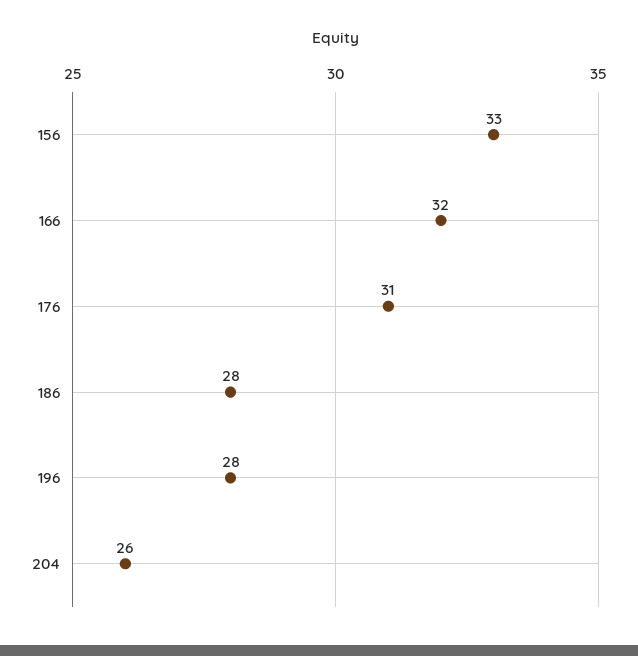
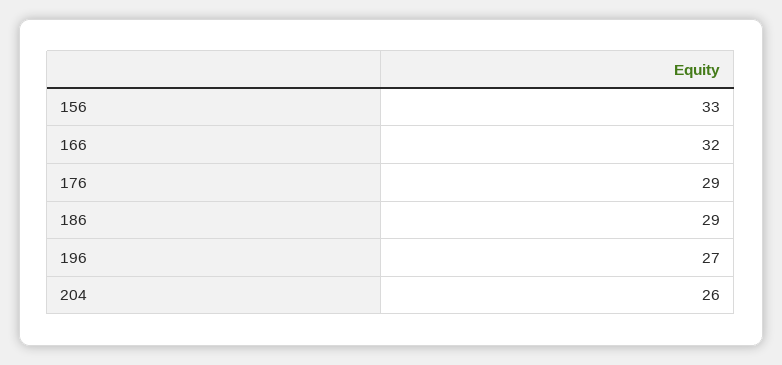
  {
    "156": 33,
    "166": 32,
-   "176": 31,
+   "176": 29,
-   "186": 28,
+   "186": 29,
-   "196": 28,
+   "196": 27,
    "204": 26
  }

